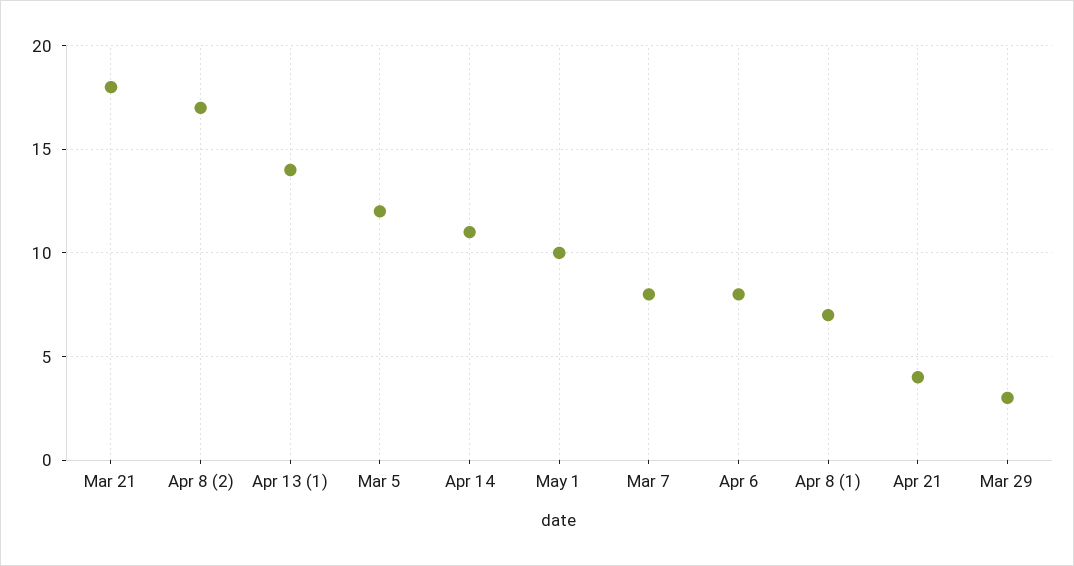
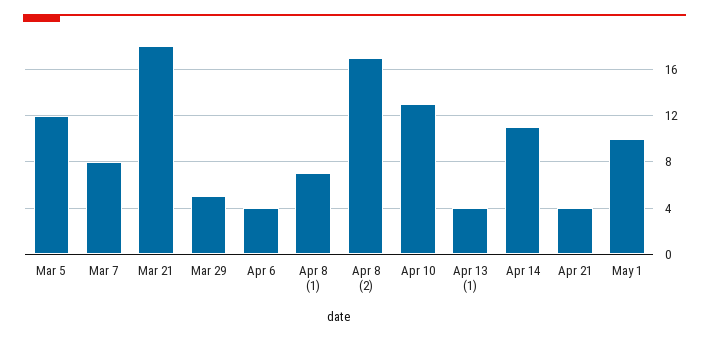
  {
    "Mar 21": 18,
    "Apr 8 (2)": 17,
-   "Apr 13 (1)": 14,
+   "Apr 13 (1)": 4,
    "Mar 5": 12,
    "Apr 14": 11,
    "May 1": 10,
    "Mar 7": 8,
-   "Apr 6": 8,
+   "Apr 6": 4,
    "Apr 8 (1)": 7,
    "Apr 21": 4,
-   "Mar 29": 3
+   "Mar 29": 5,
+   "Apr 10": 13
  }

